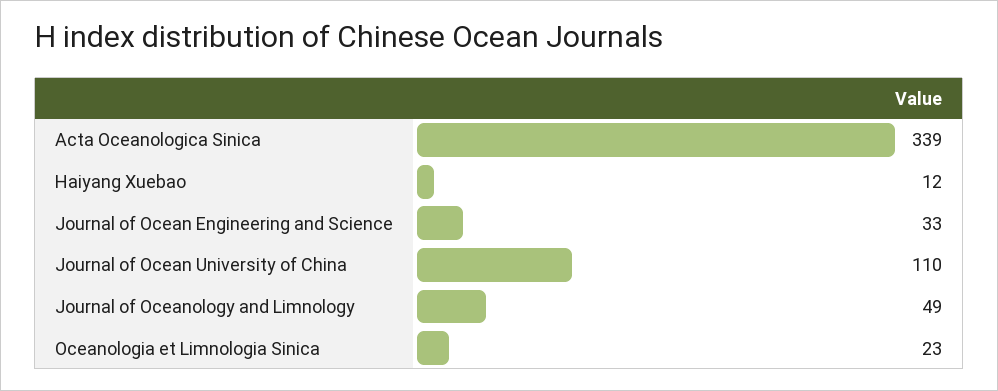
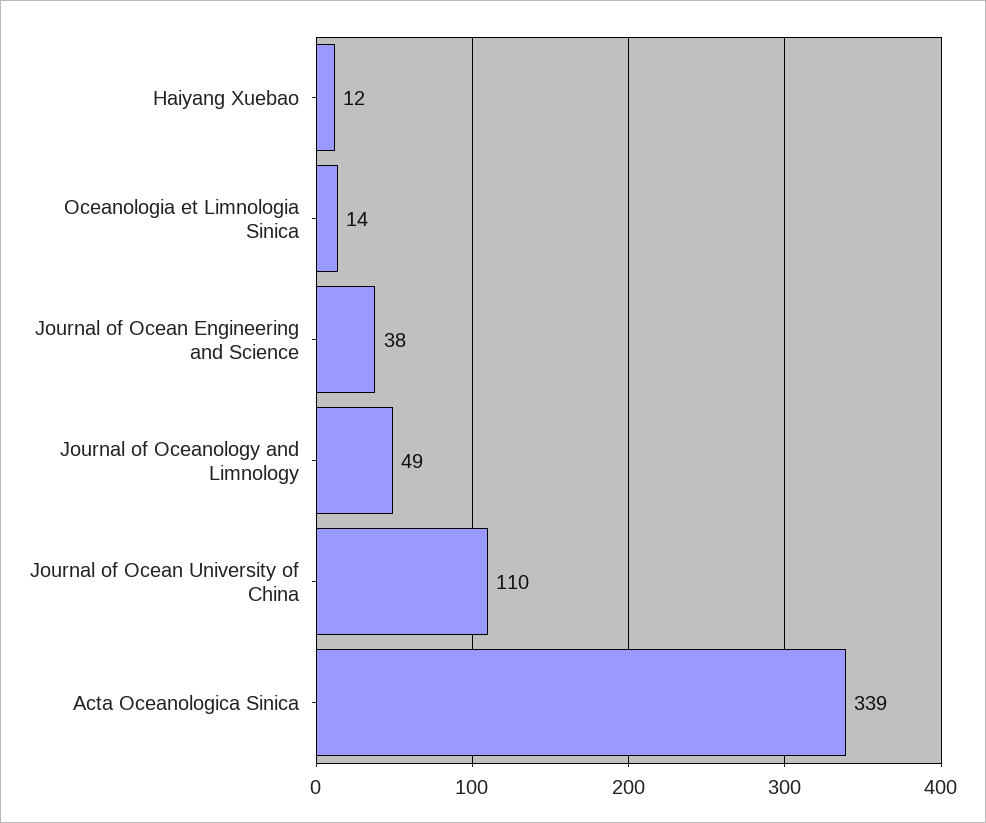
  {
    "Acta Oceanologica Sinica": 339,
    "Haiyang Xuebao": 12,
-   "Journal of Ocean Engineering and Science": 33,
+   "Journal of Ocean Engineering and Science": 38,
    "Journal of Ocean University of China": 110,
    "Journal of Oceanology and Limnology": 49,
-   "Oceanologia et Limnologia Sinica": 23
+   "Oceanologia et Limnologia Sinica": 14
  }

